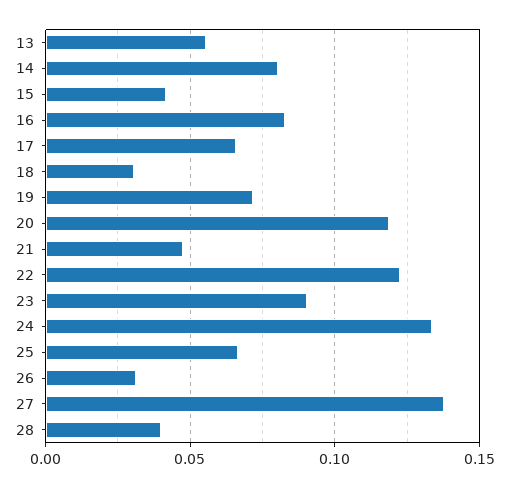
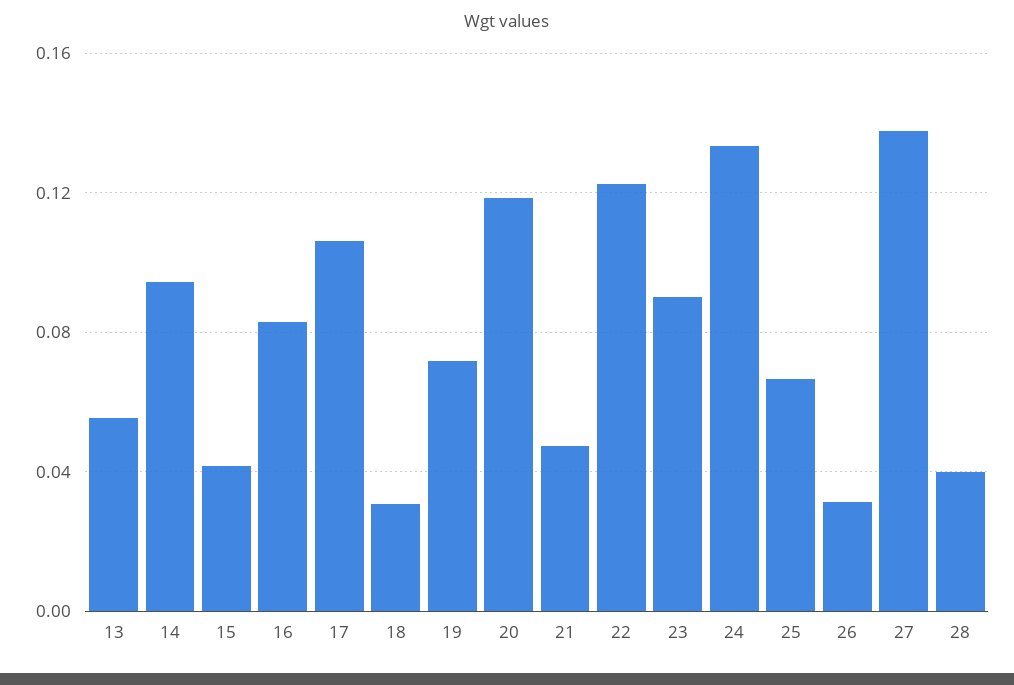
  {
    "13": 0.055,
-   "14": 0.08,
+   "14": 0.095,
    "15": 0.04,
    "16": 0.085,
-   "17": 0.065,
+   "17": 0.105,
    "18": 0.03,
    "19": 0.07,
    "20": 0.12,
    "21": 0.05,
    "22": 0.125,
    "23": 0.09,
    "24": 0.135,
    "25": 0.065,
    "26": 0.03,
    "27": 0.14,
    "28": 0.04
  }

